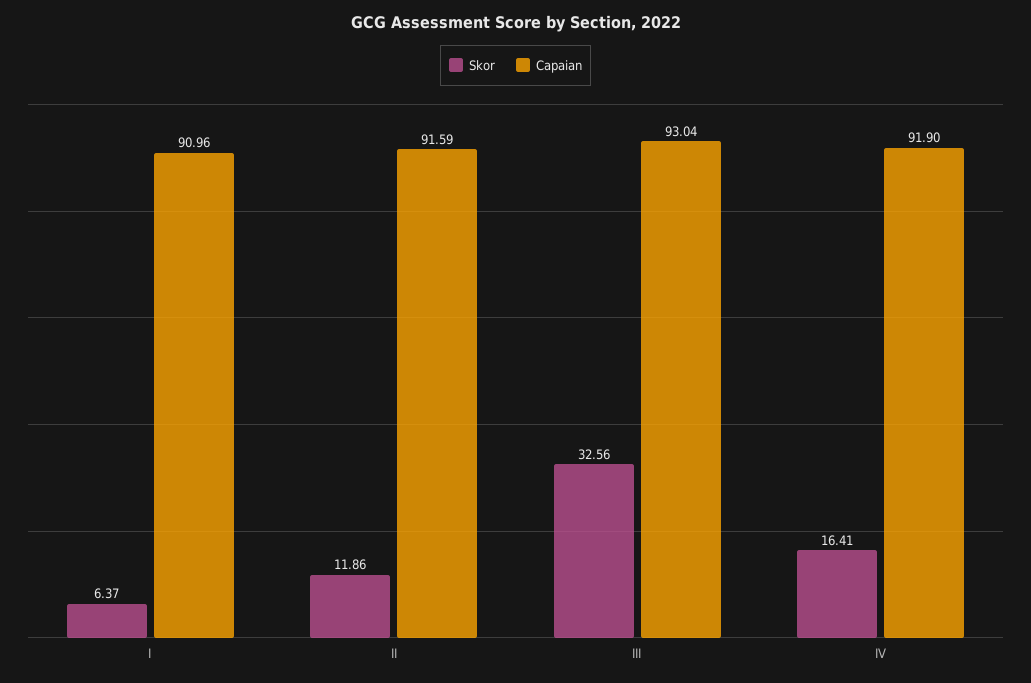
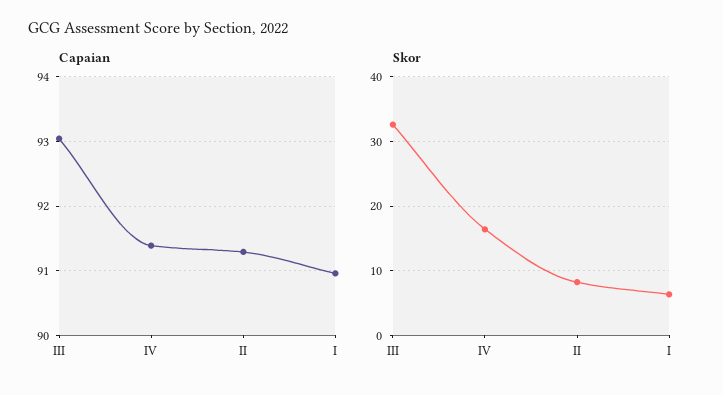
  {
    "Skor": {
      "I": 6.37,
-     "II": 11.86,
+     "II": 8,
      "III": 32.56,
      "IV": 16.41
    },
    "Capaian": {
      "I": 90.96,
-     "II": 91.59,
+     "II": 91.3,
      "III": 93.04,
-     "IV": 91.9
+     "IV": 91.4
    }
  }

